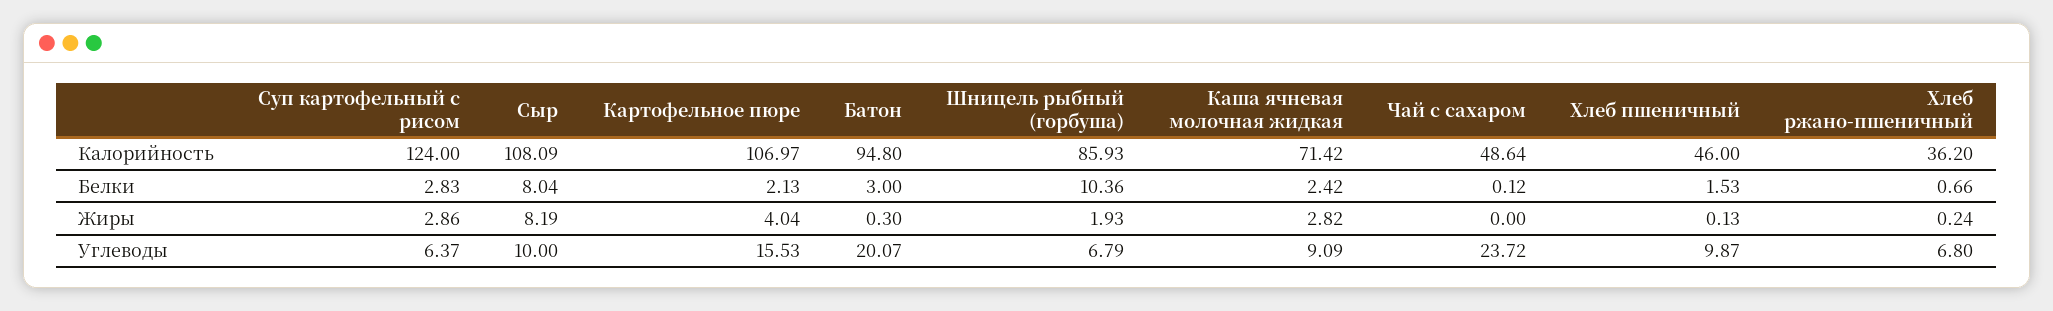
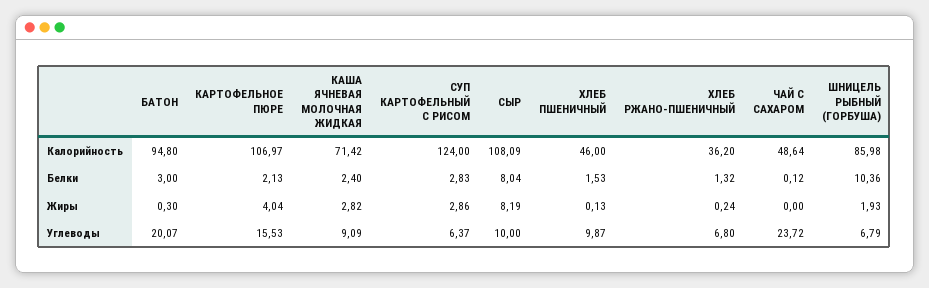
  {
    "Суп картофельный с рисом": {
      "Калорийность": 124,
      "Белки": 2.83,
      "Жиры": 2.86,
      "Углеводы": 6.37
    },
    "Сыр": {
      "Калорийность": 108.09,
      "Белки": 8.04,
      "Жиры": 8.19,
      "Углеводы": 10
    },
    "Картофельное пюре": {
      "Калорийность": 106.97,
      "Белки": 2.13,
      "Жиры": 4.04,
      "Углеводы": 15.53
    },
    "Батон": {
      "Калорийность": 94.8,
      "Белки": 3,
      "Жиры": 0.3,
      "Углеводы": 20.07
    },
    "Шницель рыбный (горбуша)": {
-     "Калорийность": 85.93,
+     "Калорийность": 85.98,
      "Белки": 10.36,
      "Жиры": 1.93,
      "Углеводы": 6.79
    },
    "Каша ячневая молочная жидкая": {
      "Калорийность": 71.42,
-     "Белки": 2.42,
+     "Белки": 2.4,
      "Жиры": 2.82,
      "Углеводы": 9.09
    },
    "Чай с сахаром": {
      "Калорийность": 48.64,
      "Белки": 0.12,
      "Жиры": 0,
      "Углеводы": 23.72
    },
    "Хлеб пшеничный": {
      "Калорийность": 46,
      "Белки": 1.53,
      "Жиры": 0.13,
      "Углеводы": 9.87
    },
    "Хлеб ржано-пшеничный": {
      "Калорийность": 36.2,
-     "Белки": 0.66,
+     "Белки": 1.32,
      "Жиры": 0.24,
      "Углеводы": 6.8
    }
  }

